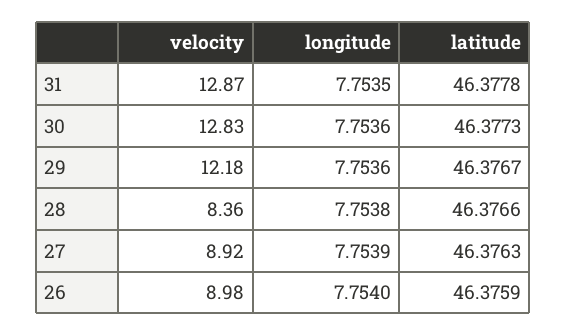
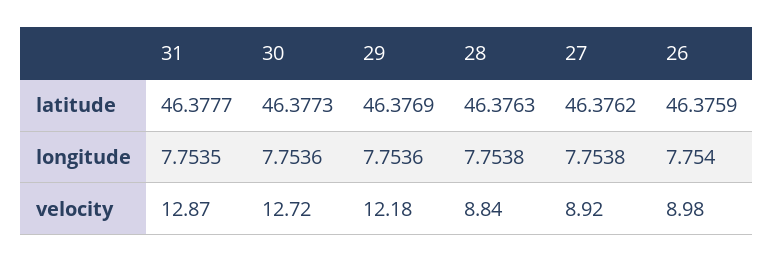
  {
    "velocity": {
      "31": 12.87,
-     "30": 12.83,
+     "30": 12.72,
      "29": 12.18,
-     "28": 8.36,
+     "28": 8.84,
      "27": 8.92,
      "26": 8.98
    },
    "longitude": {
      "31": 7.7535,
      "30": 7.7536,
      "29": 7.7536,
      "28": 7.7538,
-     "27": 7.7539,
+     "27": 7.7538,
      "26": 7.754
    },
    "latitude": {
-     "31": 46.3778,
+     "31": 46.3777,
      "30": 46.3773,
-     "29": 46.3767,
+     "29": 46.3769,
-     "28": 46.3766,
+     "28": 46.3763,
-     "27": 46.3763,
+     "27": 46.3762,
      "26": 46.3759
    }
  }

